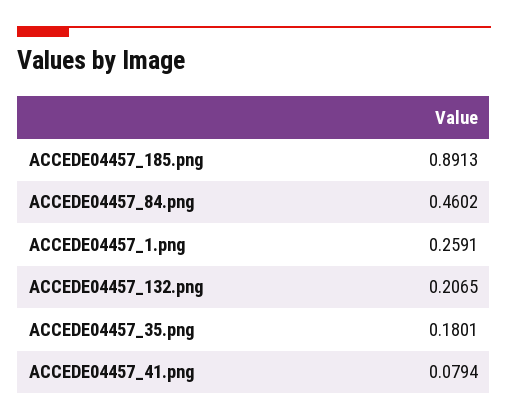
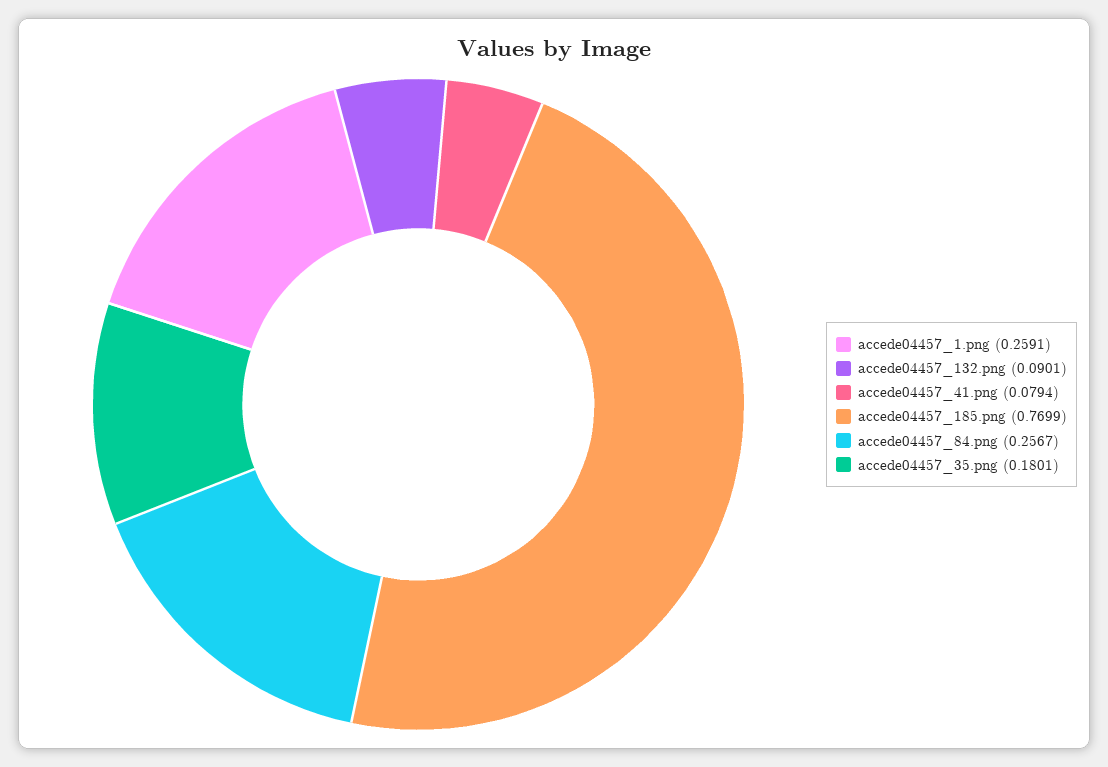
  {
-   "ACCEDE04457_185.png": 0.8913,
+   "ACCEDE04457_185.png": 0.7699,
-   "ACCEDE04457_84.png": 0.4602,
+   "ACCEDE04457_84.png": 0.2567,
    "ACCEDE04457_1.png": 0.2591,
-   "ACCEDE04457_132.png": 0.2065,
+   "ACCEDE04457_132.png": 0.0901,
    "ACCEDE04457_35.png": 0.1801,
    "ACCEDE04457_41.png": 0.0794
  }

